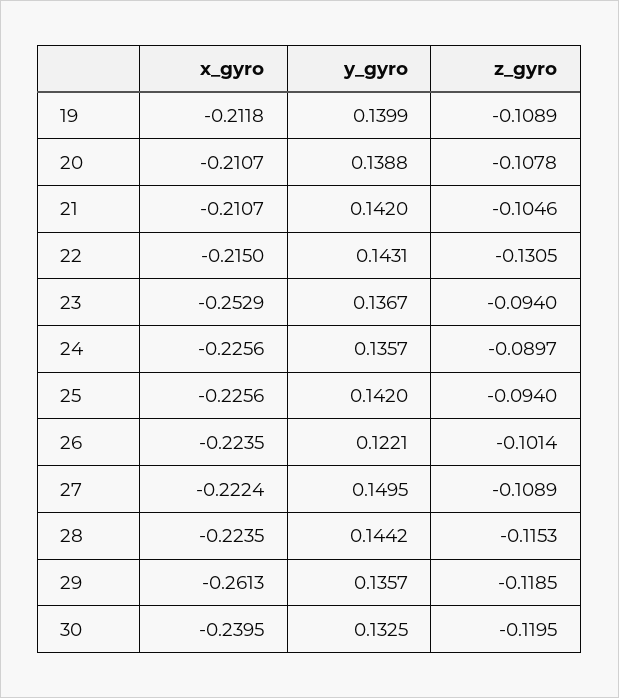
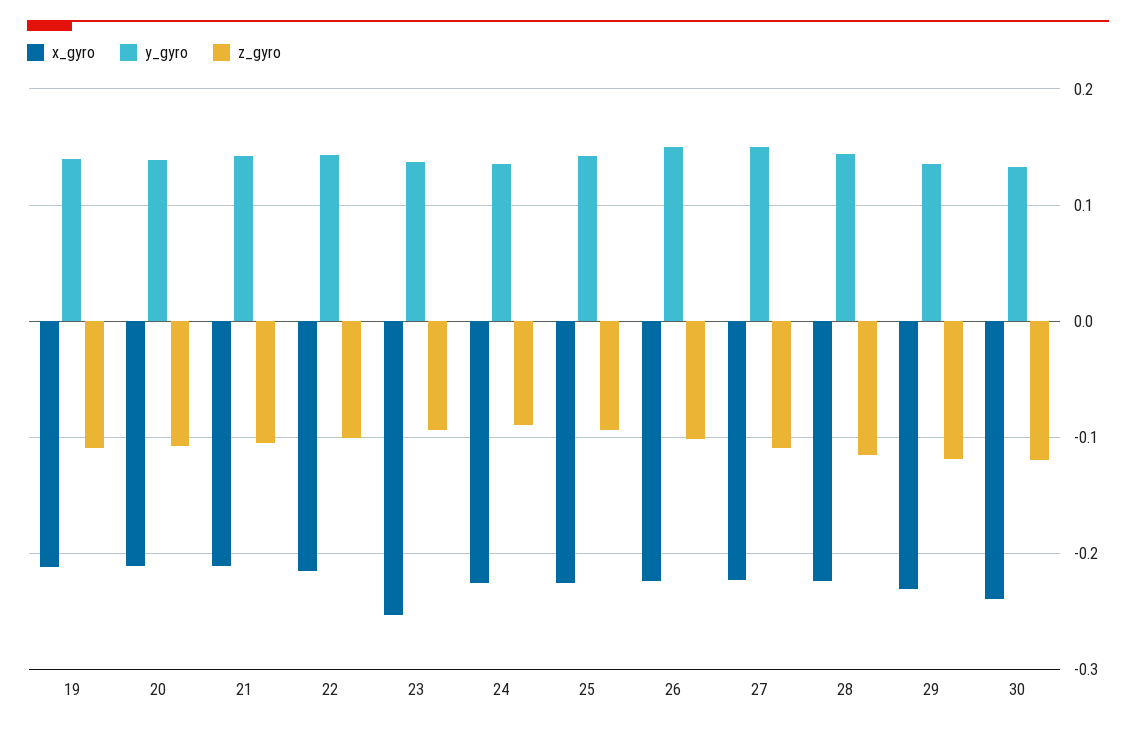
  {
    "x_gyro": {
      "19": -0.2118,
      "20": -0.2107,
      "21": -0.2107,
      "22": -0.215,
      "23": -0.2529,
      "24": -0.2256,
      "25": -0.2256,
      "26": -0.2235,
      "27": -0.2224,
      "28": -0.2235,
-     "29": -0.2613,
+     "29": -0.23,
      "30": -0.2395
    },
    "y_gyro": {
      "19": 0.1399,
      "20": 0.1388,
      "21": 0.142,
      "22": 0.1431,
      "23": 0.1367,
      "24": 0.1357,
      "25": 0.142,
-     "26": 0.1221,
+     "26": 0.15,
      "27": 0.1495,
      "28": 0.1442,
      "29": 0.1357,
      "30": 0.1325
    },
    "z_gyro": {
      "19": -0.1089,
      "20": -0.1078,
      "21": -0.1046,
-     "22": -0.1305,
+     "22": -0.1,
      "23": -0.094,
      "24": -0.0897,
      "25": -0.094,
      "26": -0.1014,
      "27": -0.1089,
      "28": -0.1153,
      "29": -0.1185,
      "30": -0.1195
    }
  }

